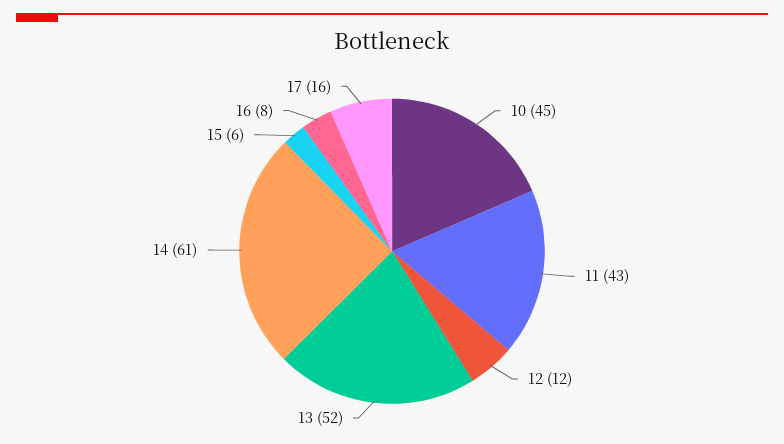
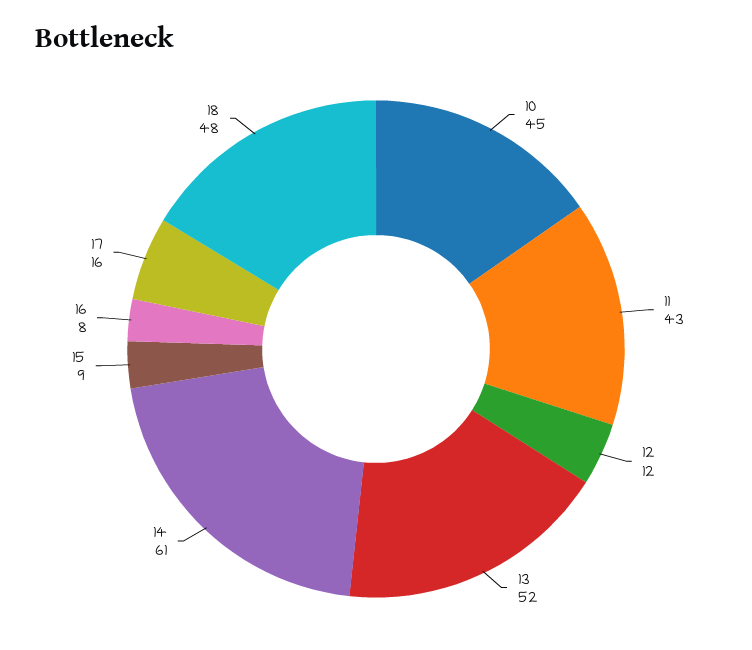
  {
    "10": 45,
    "11": 43,
    "12": 12,
    "13": 52,
    "14": 61,
-   "15": 6,
+   "15": 9,
    "16": 8,
-   "17": 16
+   "17": 16,
+   "18": 48
  }

